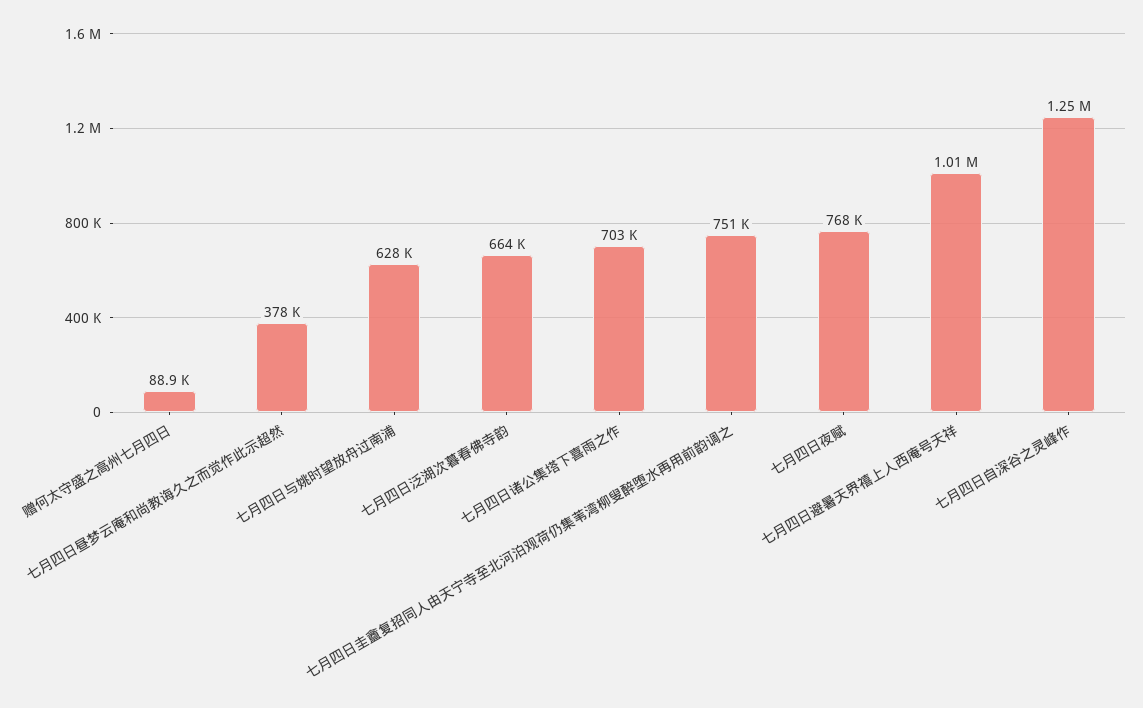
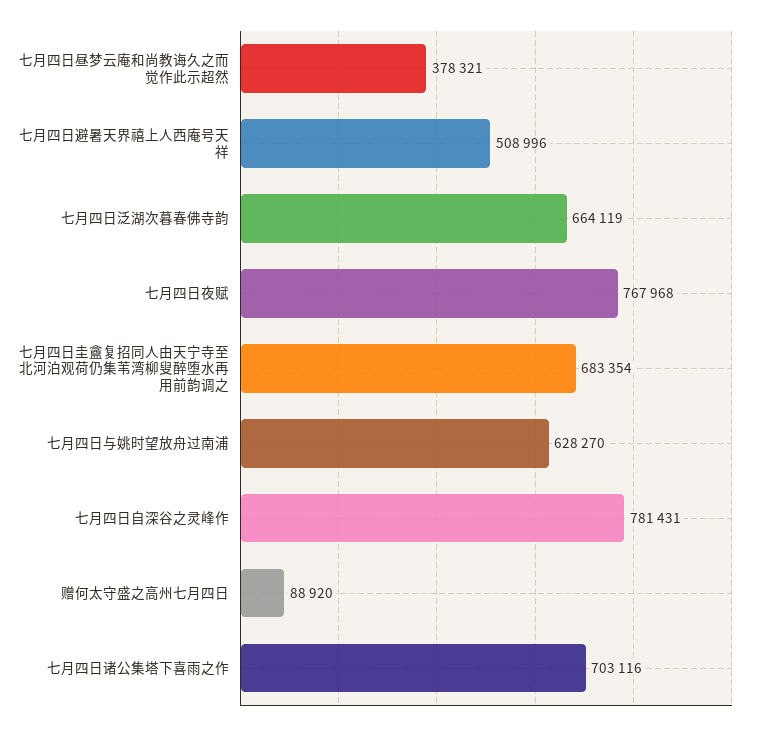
  {
    "赠何太守盛之高州七月四日": 88920,
    "七月四日昼梦云庵和尚教诲久之而觉作此示超然": 378321,
    "七月四日与姚时望放舟过南浦": 628270,
    "七月四日泛湖次暮春佛寺韵": 664119,
    "七月四日诸公集塔下喜雨之作": 703116,
-   "七月四日圭盦复招同人由天宁寺至北河泊观荷仍集苇湾柳叟醉堕水再用前韵调之": 751000,
+   "七月四日圭盦复招同人由天宁寺至北河泊观荷仍集苇湾柳叟醉堕水再用前韵调之": 683354,
    "七月四日夜赋": 767968,
-   "七月四日避暑天界禧上人西庵号天祥": 1010000,
+   "七月四日避暑天界禧上人西庵号天祥": 508996,
-   "七月四日自深谷之灵峰作": 1250000
+   "七月四日自深谷之灵峰作": 781431
  }

